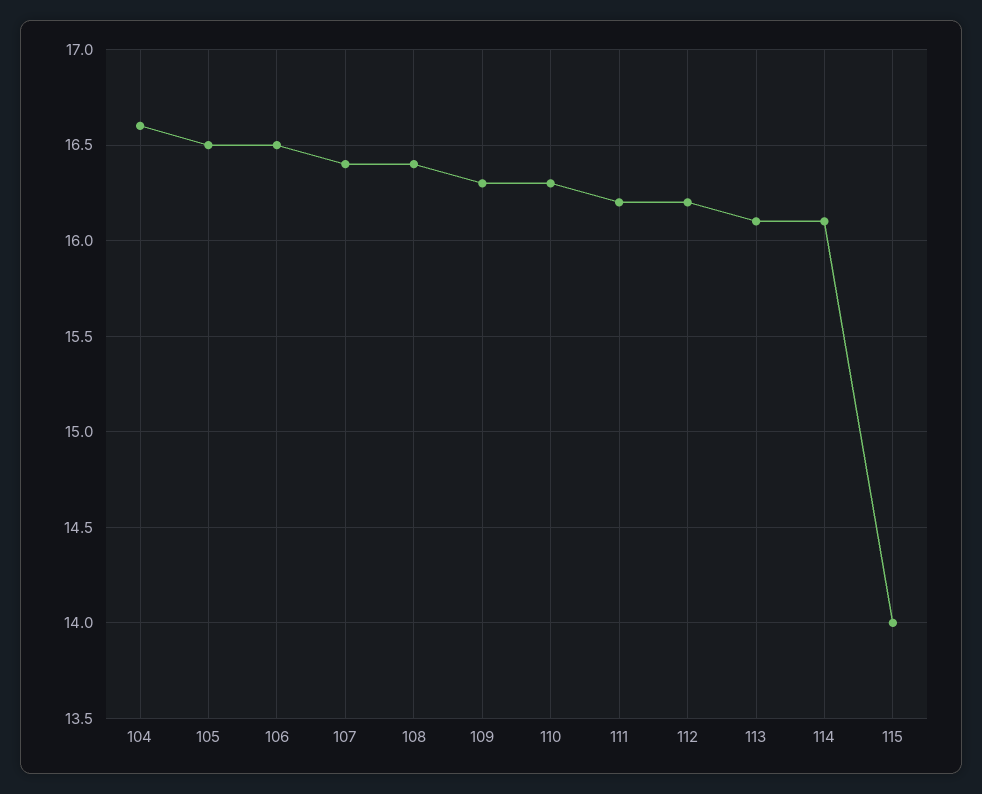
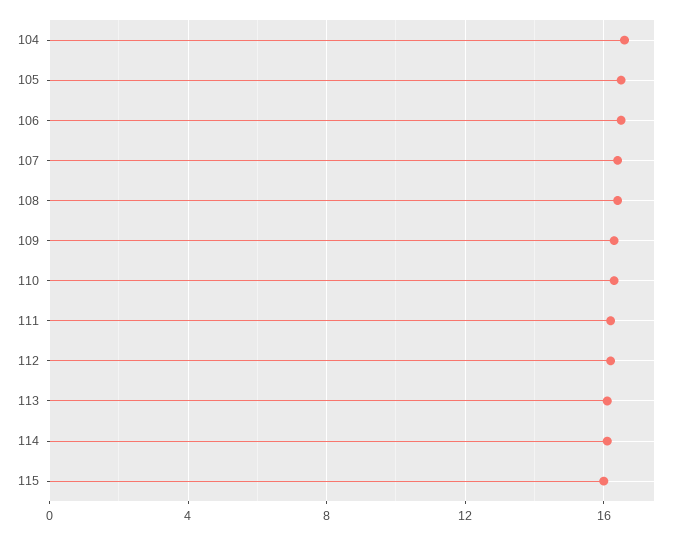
  {
    "104": 16.6,
    "105": 16.5,
    "106": 16.5,
    "107": 16.4,
    "108": 16.4,
    "109": 16.3,
    "110": 16.3,
    "111": 16.2,
    "112": 16.2,
    "113": 16.1,
    "114": 16.1,
-   "115": 14
+   "115": 16
  }

